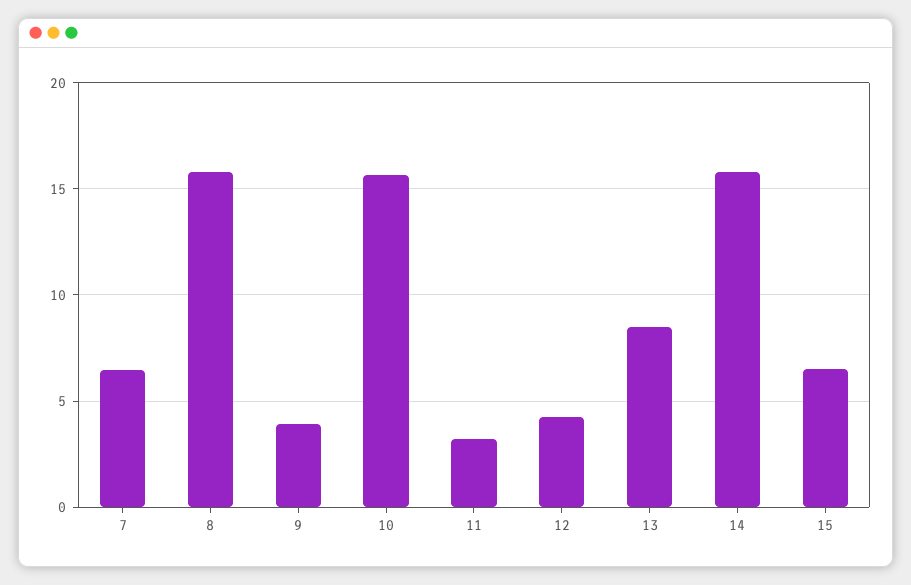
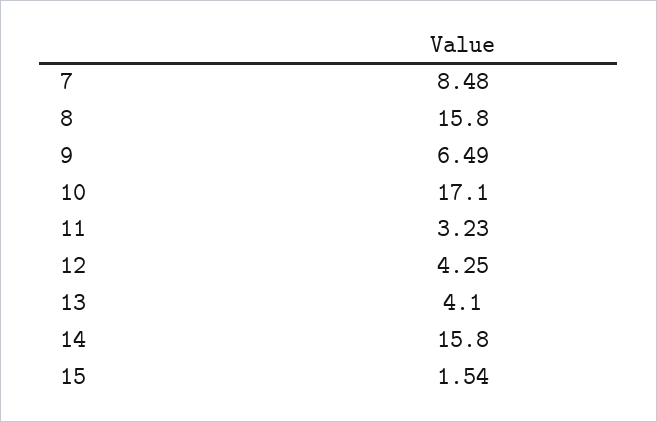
  {
-   "7": 6.5,
+   "7": 8.48,
    "8": 15.8,
-   "9": 4,
+   "9": 6.49,
-   "10": 15.5,
+   "10": 17.1,
    "11": 3.23,
    "12": 4.25,
-   "13": 8.5,
+   "13": 4.1,
    "14": 15.8,
-   "15": 6.5
+   "15": 1.54
  }

